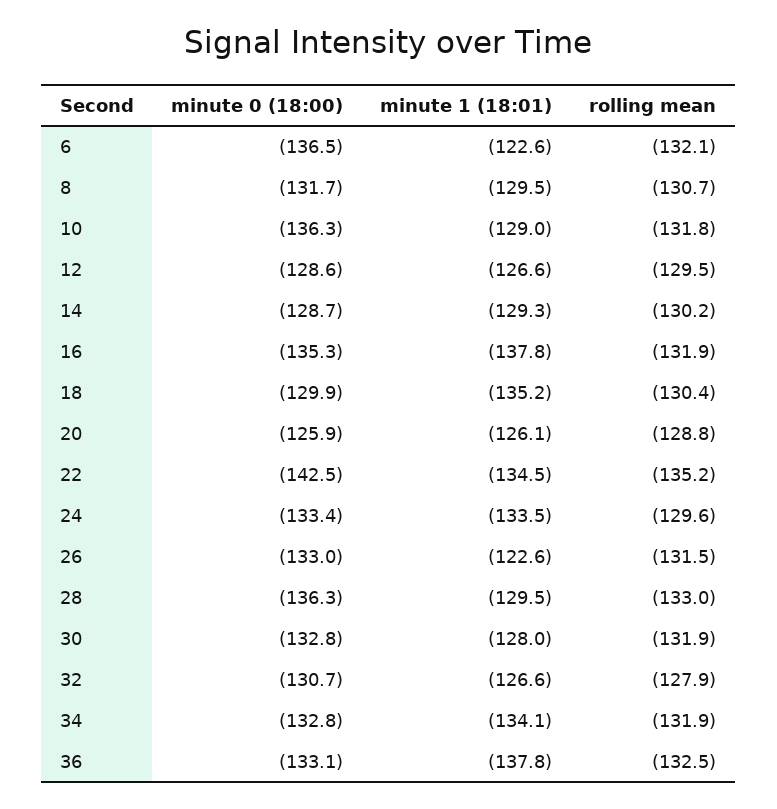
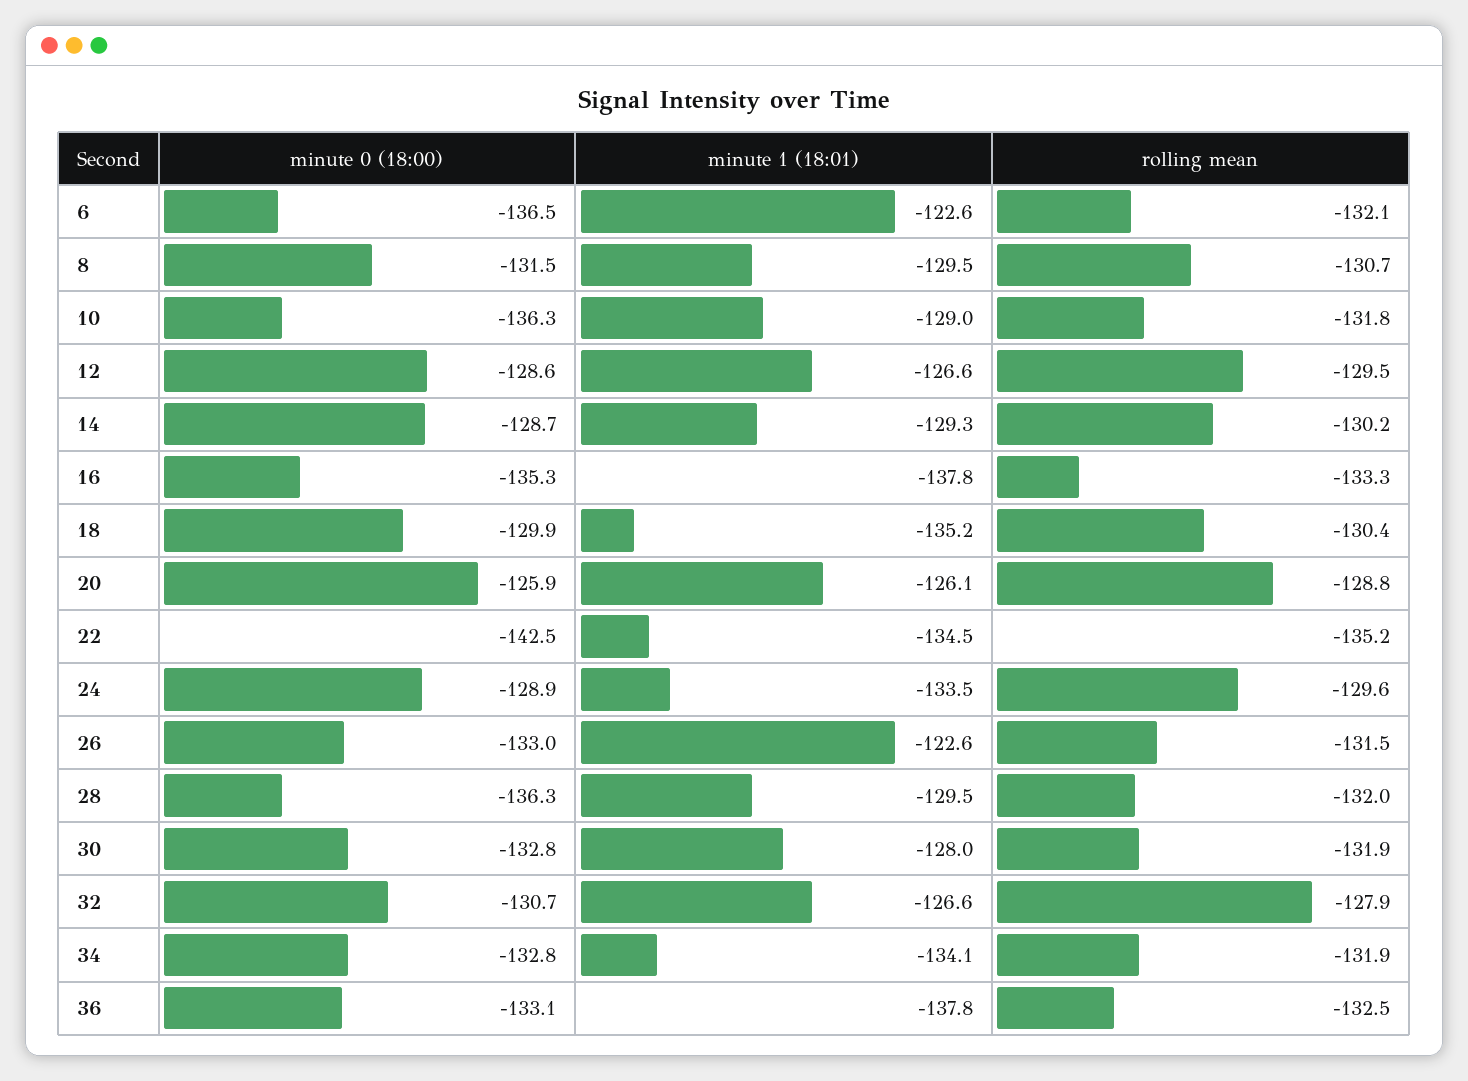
  {
    "minute 0 (18:00)": {
      "6": -136.5,
-     "8": -131.7,
+     "8": -131.5,
      "10": -136.3,
      "12": -128.6,
      "14": -128.7,
      "16": -135.3,
      "18": -129.9,
      "20": -125.9,
      "22": -142.5,
-     "24": -133.4,
+     "24": -128.9,
      "26": -133,
      "28": -136.3,
      "30": -132.8,
      "32": -130.7,
      "34": -132.8,
      "36": -133.1
    },
    "minute 1 (18:01)": {
      "6": -122.6,
      "8": -129.5,
      "10": -129,
      "12": -126.6,
      "14": -129.3,
      "16": -137.8,
      "18": -135.2,
      "20": -126.1,
      "22": -134.5,
      "24": -133.5,
      "26": -122.6,
      "28": -129.5,
      "30": -128,
      "32": -126.6,
      "34": -134.1,
      "36": -137.8
    },
    "rolling mean": {
      "6": -132.1,
      "8": -130.7,
      "10": -131.8,
      "12": -129.5,
      "14": -130.2,
-     "16": -131.9,
+     "16": -133.3,
      "18": -130.4,
      "20": -128.8,
      "22": -135.2,
      "24": -129.6,
      "26": -131.5,
-     "28": -133,
+     "28": -132,
      "30": -131.9,
      "32": -127.9,
      "34": -131.9,
      "36": -132.5
    }
  }

